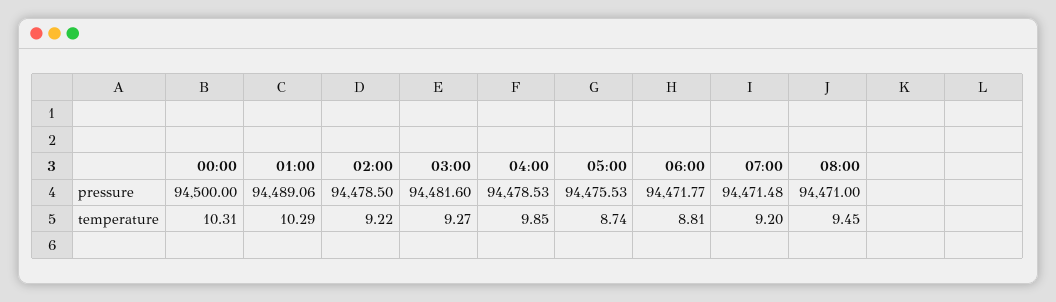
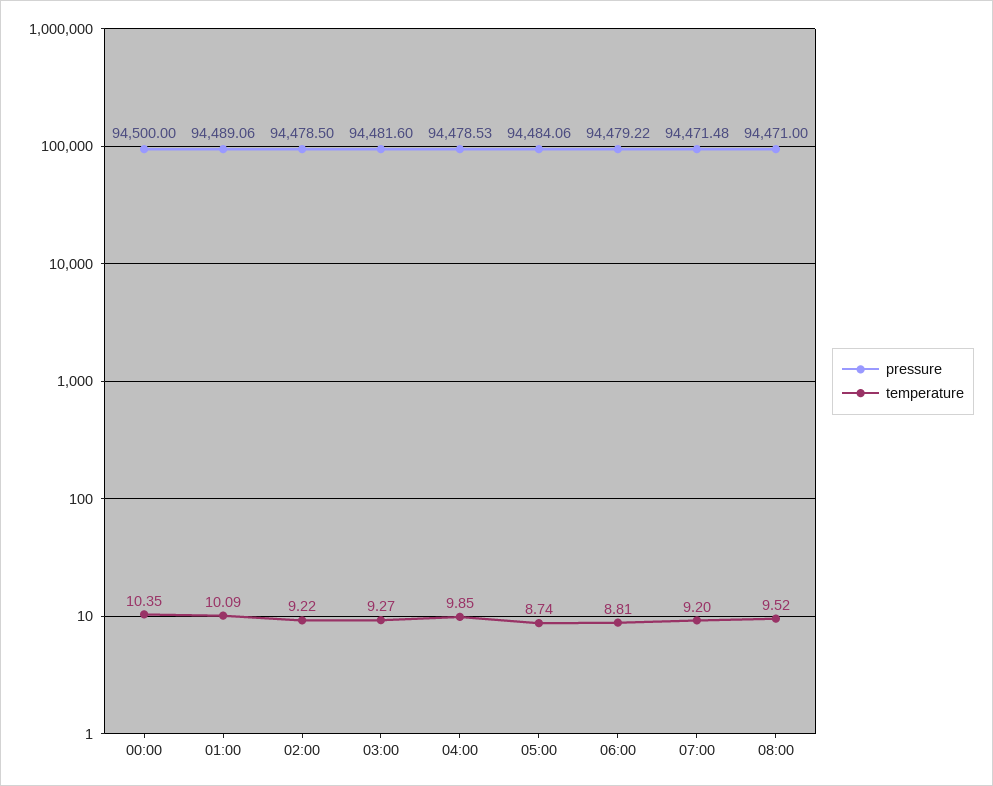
  {
    "pressure": {
      "00:00": 94500,
      "01:00": 94489.06,
      "02:00": 94478.5,
      "03:00": 94481.6,
      "04:00": 94478.53,
-     "05:00": 94475.53,
+     "05:00": 94484.06,
-     "06:00": 94471.77,
+     "06:00": 94479.22,
      "07:00": 94471.48,
      "08:00": 94471
    },
    "temperature": {
-     "00:00": 10.31,
+     "00:00": 10.35,
-     "01:00": 10.29,
+     "01:00": 10.09,
      "02:00": 9.22,
      "03:00": 9.27,
      "04:00": 9.85,
      "05:00": 8.74,
      "06:00": 8.81,
      "07:00": 9.2,
-     "08:00": 9.45
+     "08:00": 9.52
    }
  }

